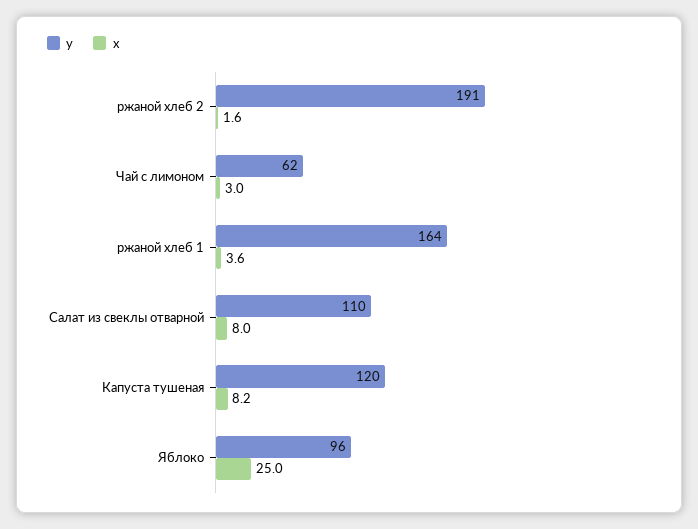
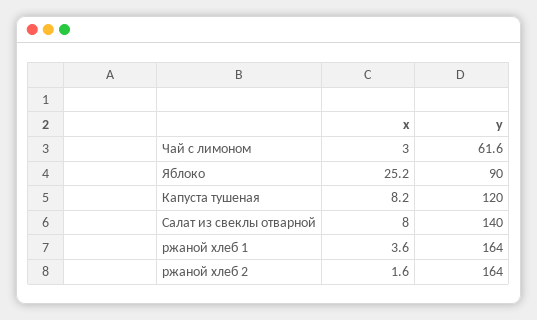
  {
    "y": {
-     "ржаной хлеб 2": 191,
+     "ржаной хлеб 2": 164,
      "Чай с лимоном": 61.6,
      "ржаной хлеб 1": 164,
-     "Салат из свеклы отварной": 110,
+     "Салат из свеклы отварной": 140,
      "Капуста тушеная": 120,
-     "Яблоко": 96
+     "Яблоко": 90
    },
    "x": {
      "ржаной хлеб 2": 1.6,
      "Чай с лимоном": 3,
      "ржаной хлеб 1": 3.6,
      "Салат из свеклы отварной": 8,
      "Капуста тушеная": 8.2,
-     "Яблоко": 25
+     "Яблоко": 25.2
    }
  }

